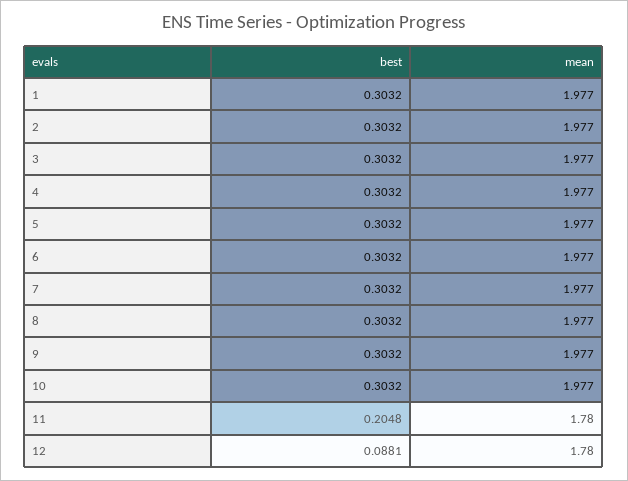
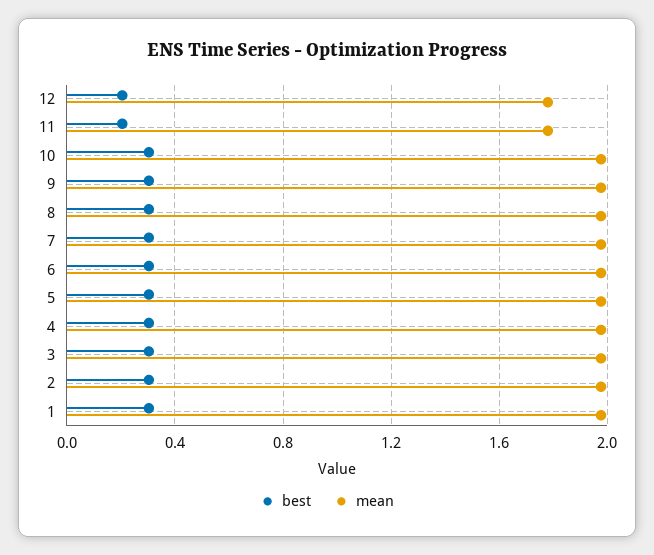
  {
    "best": {
      "1": 0.3032,
      "2": 0.3032,
      "3": 0.3032,
      "4": 0.3032,
      "5": 0.3032,
      "6": 0.3032,
      "7": 0.3032,
      "8": 0.3032,
      "9": 0.3032,
      "10": 0.3032,
      "11": 0.2048,
-     "12": 0.0881
+     "12": 0.2
    },
    "mean": {
      "1": 1.977,
      "2": 1.977,
      "3": 1.977,
      "4": 1.977,
      "5": 1.977,
      "6": 1.977,
      "7": 1.977,
      "8": 1.977,
      "9": 1.977,
      "10": 1.977,
      "11": 1.78,
      "12": 1.78
    }
  }

